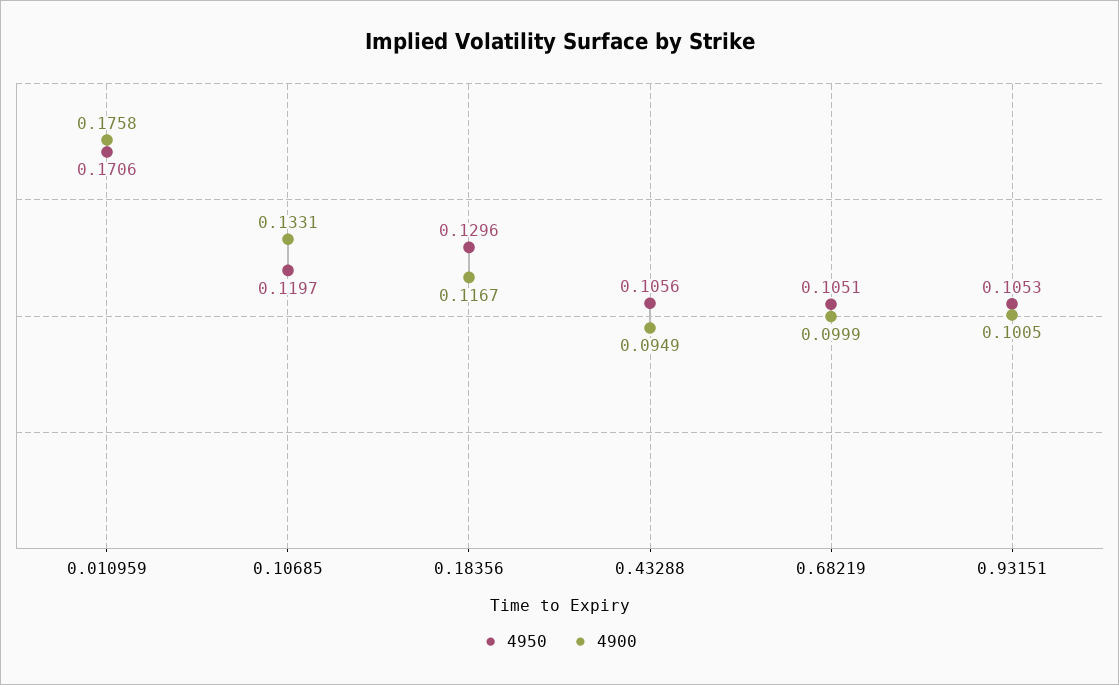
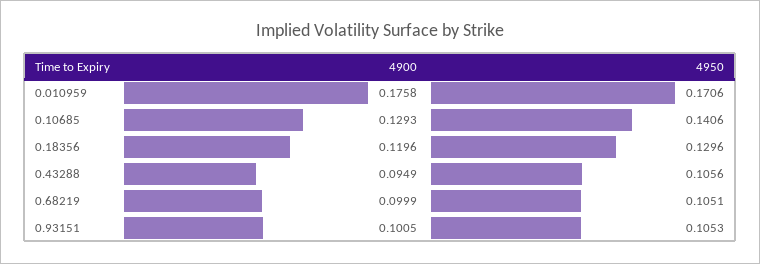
  {
    "4950": {
      "0.010959": 0.1706,
-     "0.10685": 0.1197,
+     "0.10685": 0.1406,
      "0.18356": 0.1296,
      "0.43288": 0.1056,
      "0.68219": 0.1051,
      "0.93151": 0.1053
    },
    "4900": {
      "0.010959": 0.1758,
-     "0.10685": 0.1331,
+     "0.10685": 0.1293,
-     "0.18356": 0.1167,
+     "0.18356": 0.1196,
      "0.43288": 0.0949,
      "0.68219": 0.0999,
      "0.93151": 0.1005
    }
  }

